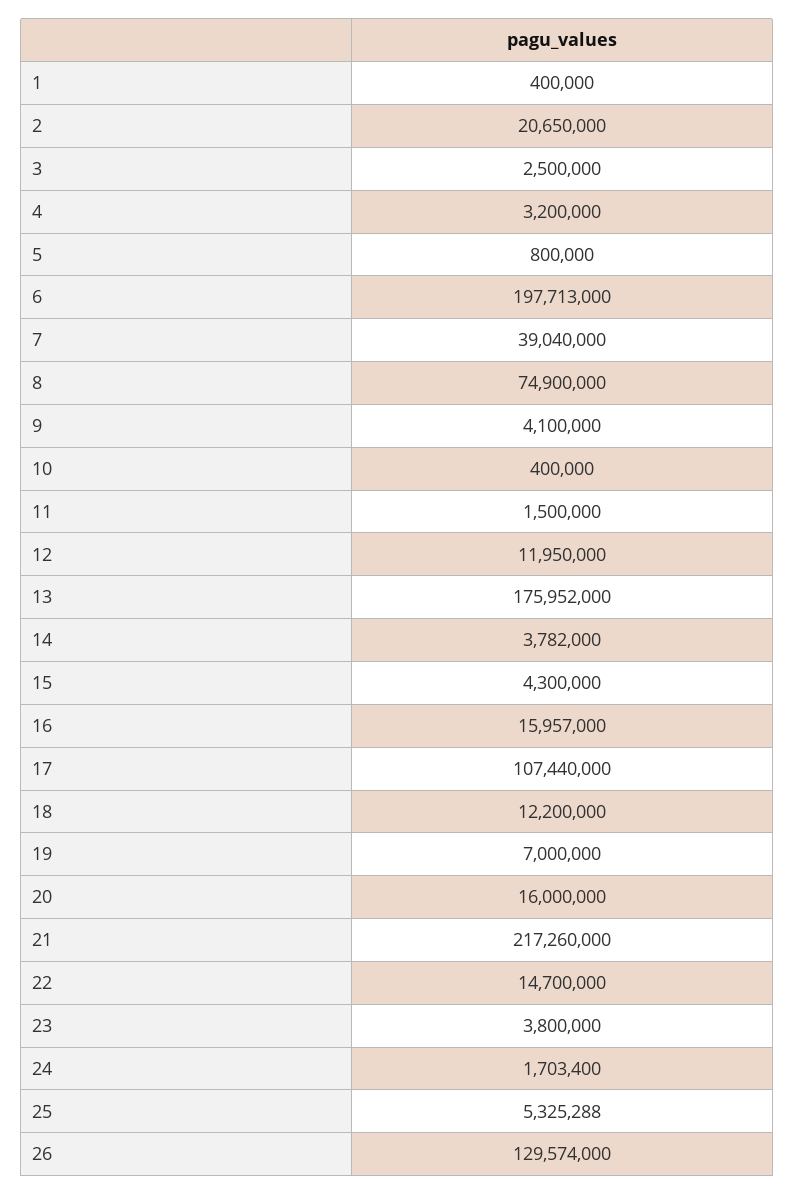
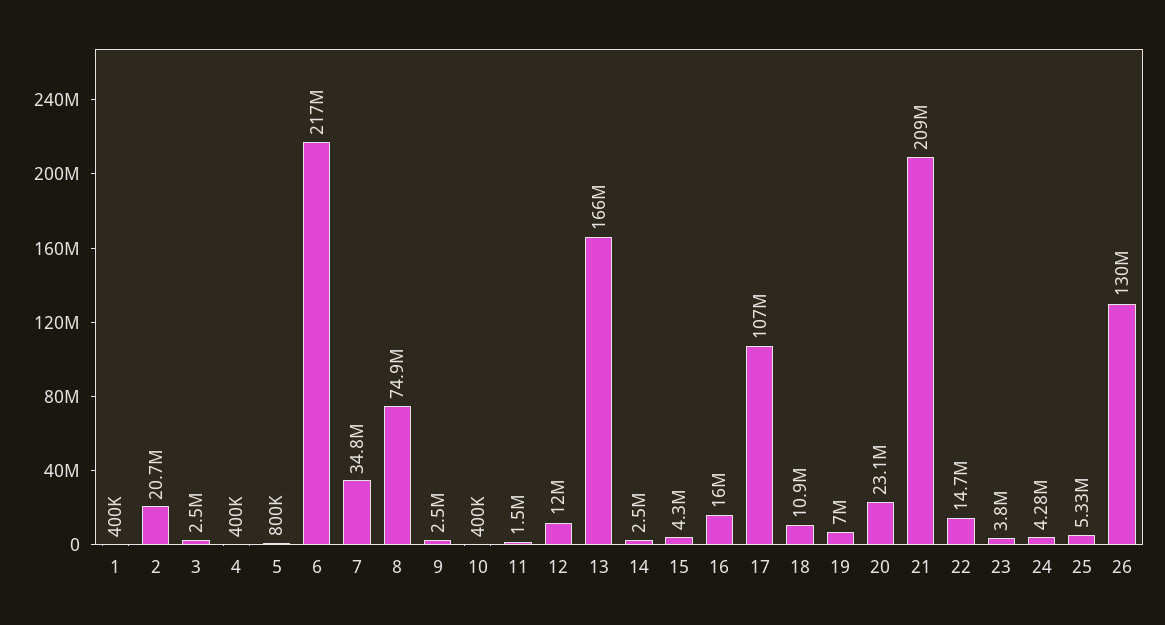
  {
    "1": 400000,
    "2": 20650000,
    "3": 2500000,
-   "4": 3200000,
+   "4": 400000,
    "5": 800000,
-   "6": 197713000,
+   "6": 217000000,
-   "7": 39040000,
+   "7": 34800000,
    "8": 74900000,
-   "9": 4100000,
+   "9": 2500000,
    "10": 400000,
    "11": 1500000,
    "12": 11950000,
-   "13": 175952000,
+   "13": 166000000,
-   "14": 3782000,
+   "14": 2500000,
    "15": 4300000,
    "16": 15957000,
    "17": 107440000,
-   "18": 12200000,
+   "18": 10900000,
    "19": 7000000,
-   "20": 16000000,
+   "20": 23100000,
-   "21": 217260000,
+   "21": 209000000,
    "22": 14700000,
    "23": 3800000,
-   "24": 1703400,
+   "24": 4280000,
    "25": 5325288,
    "26": 129574000
  }

